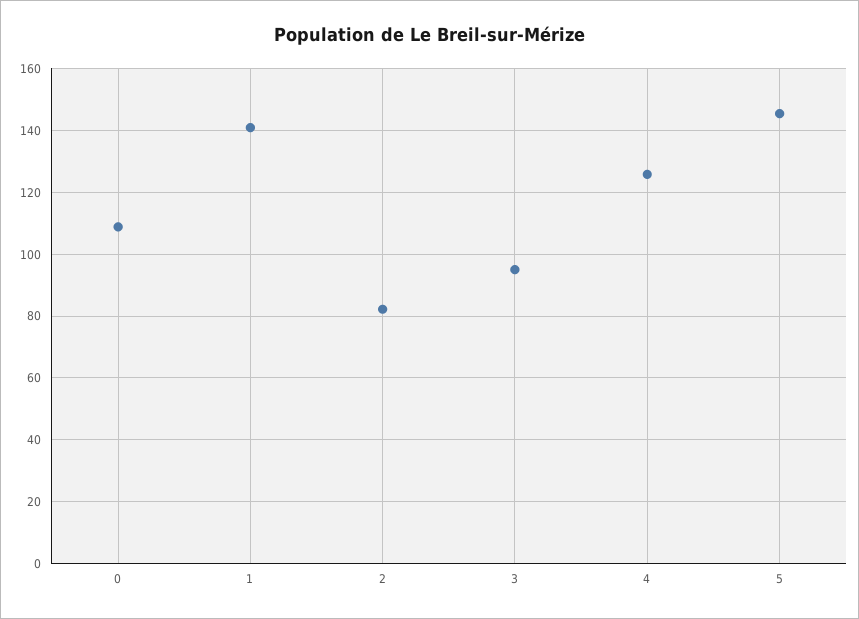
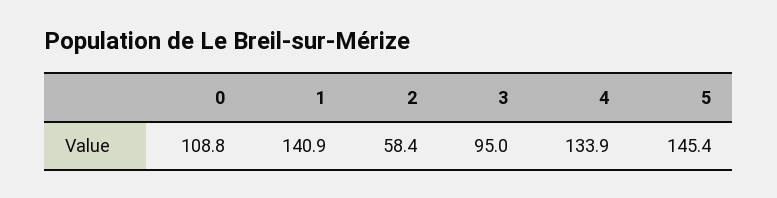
  {
    "0": 108.8,
    "1": 140.9,
-   "2": 82,
+   "2": 58.4,
    "3": 95,
-   "4": 126,
+   "4": 133.9,
    "5": 145.4
  }

